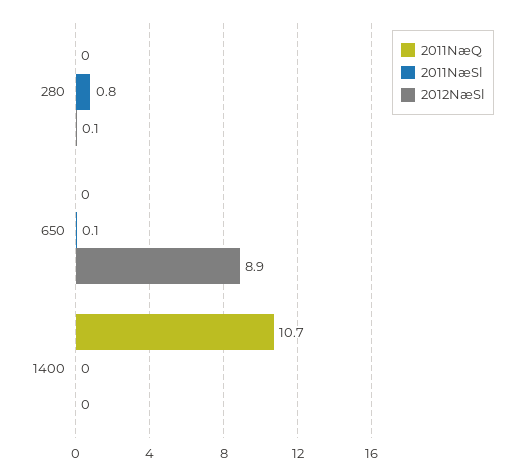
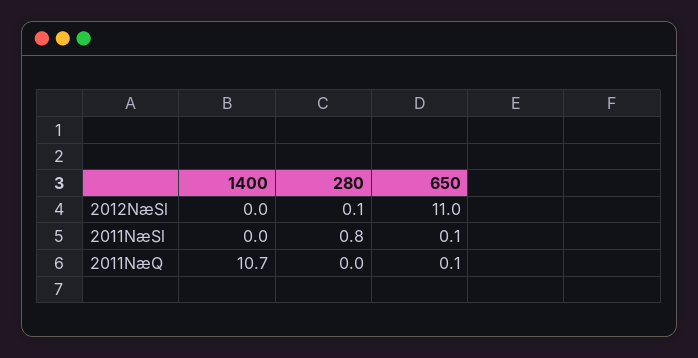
  {
    "2011NæQ": {
      "280": 0,
-     "650": 0,
+     "650": 0.1,
      "1400": 10.7
    },
    "2011NæSl": {
      "280": 0.8,
      "650": 0.1,
      "1400": 0
    },
    "2012NæSl": {
      "280": 0.1,
-     "650": 8.9,
+     "650": 11,
      "1400": 0
    }
  }

